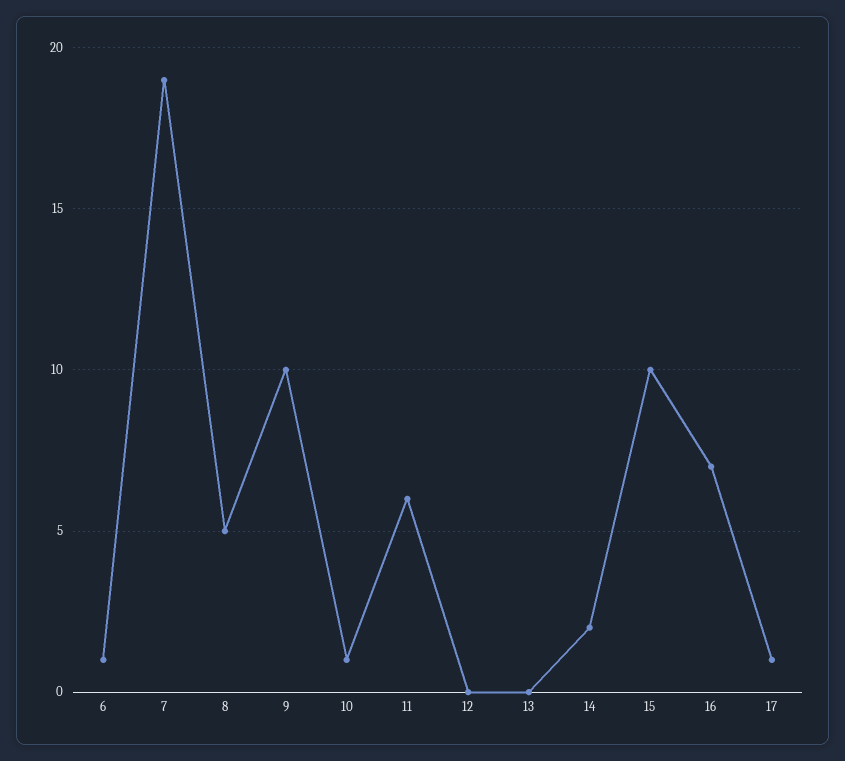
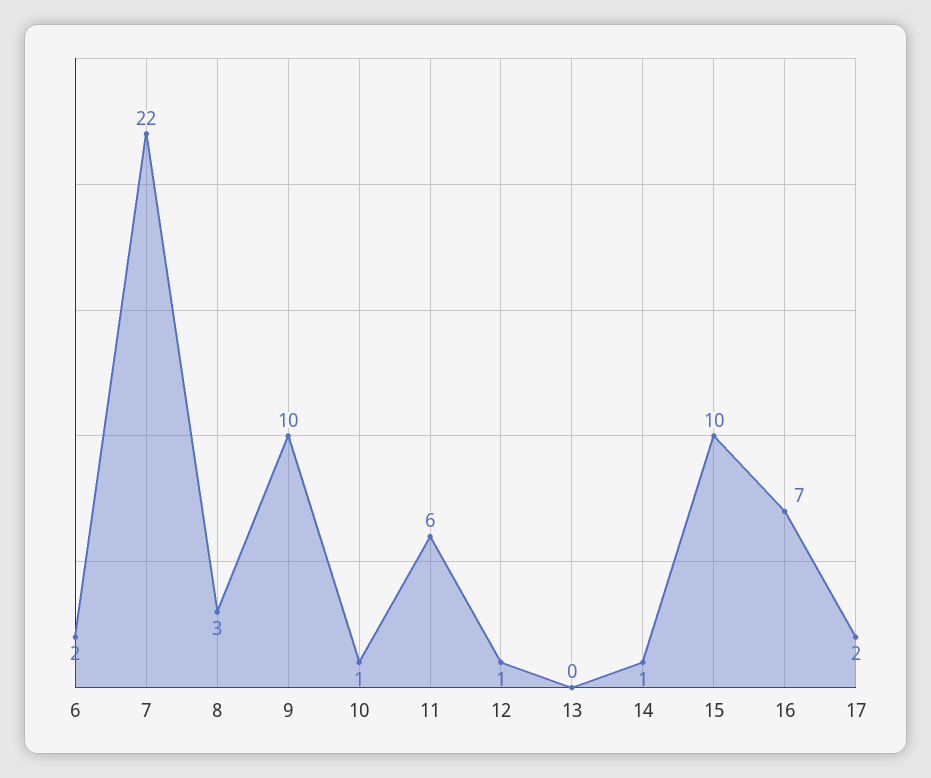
  {
-   "6": 1,
+   "6": 2,
-   "7": 19,
+   "7": 22,
-   "8": 5,
+   "8": 3,
    "9": 10,
    "10": 1,
    "11": 6,
-   "12": 0,
+   "12": 1,
    "13": 0,
-   "14": 2,
+   "14": 1,
    "15": 10,
    "16": 7,
-   "17": 1
+   "17": 2
  }

